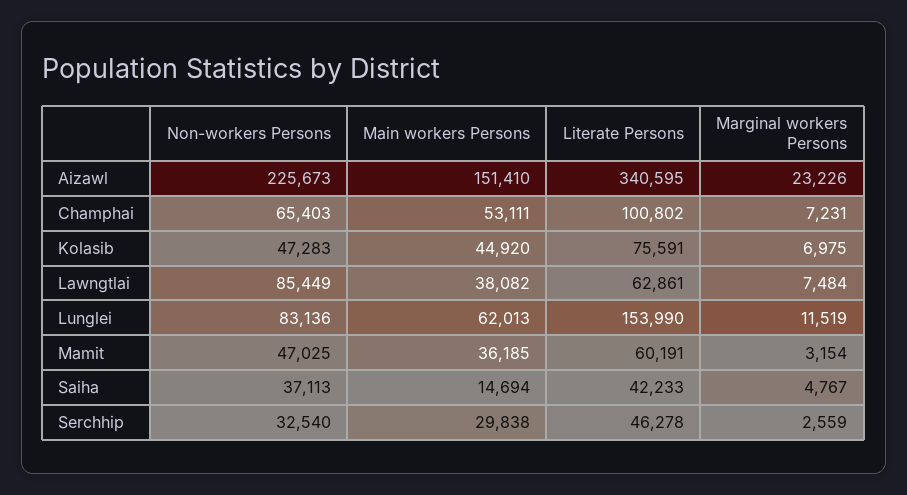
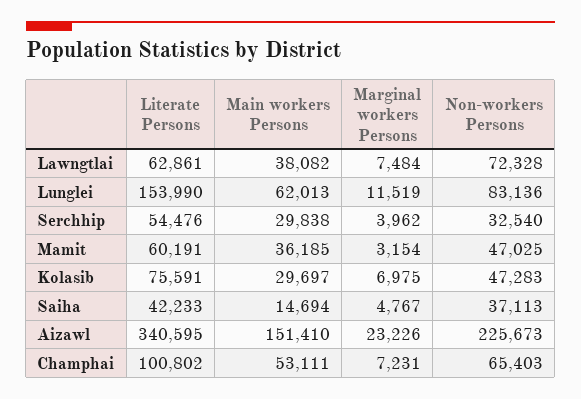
  {
    "Non-workers Persons": {
      "Aizawl": 225673,
      "Champhai": 65403,
      "Kolasib": 47283,
-     "Lawngtlai": 85449,
+     "Lawngtlai": 72328,
      "Lunglei": 83136,
      "Mamit": 47025,
      "Saiha": 37113,
      "Serchhip": 32540
    },
    "Main workers Persons": {
      "Aizawl": 151410,
      "Champhai": 53111,
-     "Kolasib": 44920,
+     "Kolasib": 29697,
      "Lawngtlai": 38082,
      "Lunglei": 62013,
      "Mamit": 36185,
      "Saiha": 14694,
      "Serchhip": 29838
    },
    "Literate Persons": {
      "Aizawl": 340595,
      "Champhai": 100802,
      "Kolasib": 75591,
      "Lawngtlai": 62861,
      "Lunglei": 153990,
      "Mamit": 60191,
      "Saiha": 42233,
-     "Serchhip": 46278
+     "Serchhip": 54476
    },
    "Marginal workers Persons": {
      "Aizawl": 23226,
      "Champhai": 7231,
      "Kolasib": 6975,
      "Lawngtlai": 7484,
      "Lunglei": 11519,
      "Mamit": 3154,
      "Saiha": 4767,
-     "Serchhip": 2559
+     "Serchhip": 3962
    }
  }

